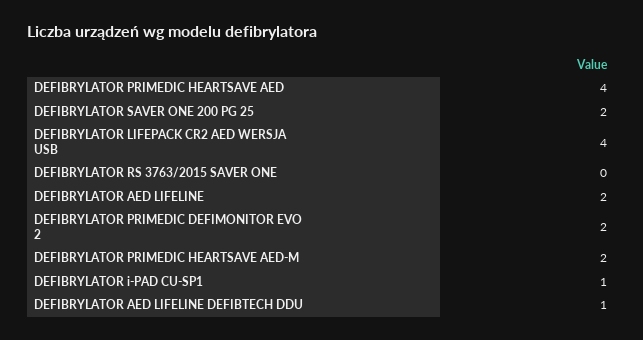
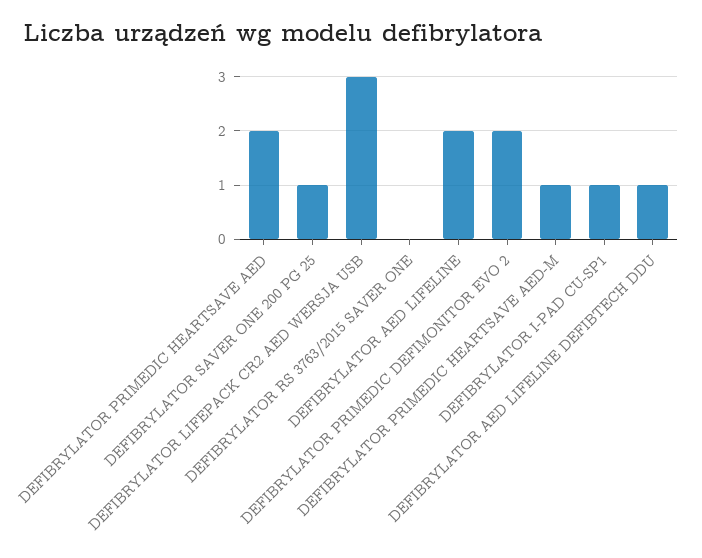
  {
-   "DEFIBRYLATOR PRIMEDIC HEARTSAVE AED": 4,
+   "DEFIBRYLATOR PRIMEDIC HEARTSAVE AED": 2,
-   "DEFIBRYLATOR SAVER ONE 200 PG 25": 2,
+   "DEFIBRYLATOR SAVER ONE 200 PG 25": 1,
-   "DEFIBRYLATOR LIFEPACK CR2 AED WERSJA USB": 4,
+   "DEFIBRYLATOR LIFEPACK CR2 AED WERSJA USB": 3,
    "DEFIBRYLATOR RS 3763/2015 SAVER ONE": 0,
    "DEFIBRYLATOR AED LIFELINE": 2,
    "DEFIBRYLATOR PRIMEDIC DEFIMONITOR EVO 2": 2,
-   "DEFIBRYLATOR PRIMEDIC HEARTSAVE AED-M": 2,
+   "DEFIBRYLATOR PRIMEDIC HEARTSAVE AED-M": 1,
    "DEFIBRYLATOR i-PAD CU-SP1": 1,
    "DEFIBRYLATOR AED LIFELINE DEFIBTECH DDU": 1
  }

